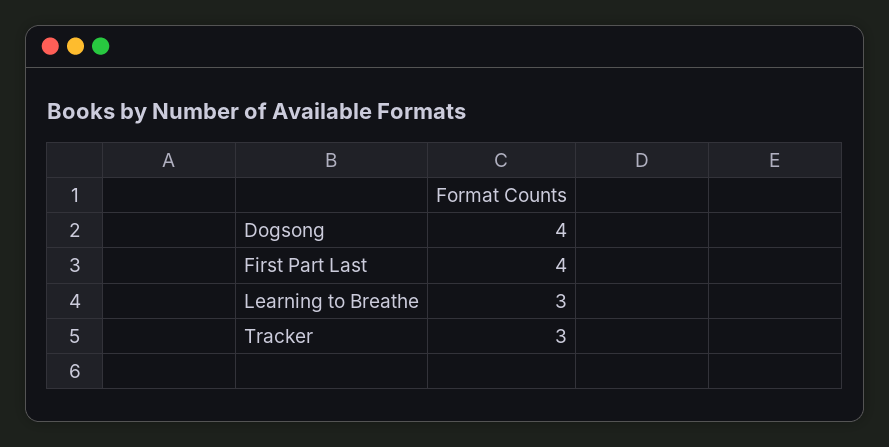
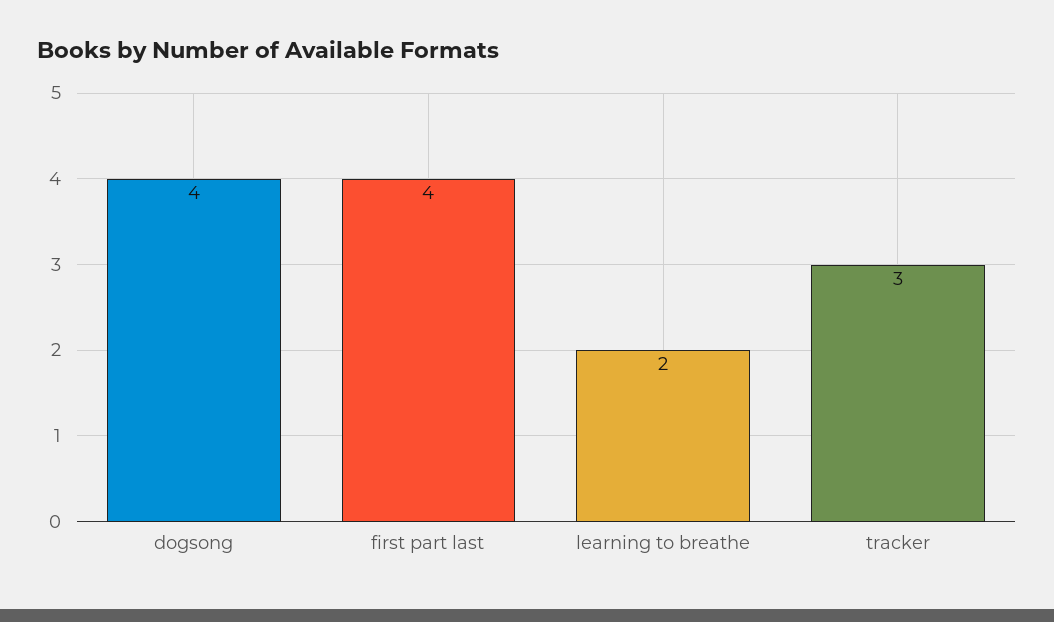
  {
    "Dogsong": 4,
    "First Part Last": 4,
-   "Learning to Breathe": 3,
+   "Learning to Breathe": 2,
    "Tracker": 3
  }

